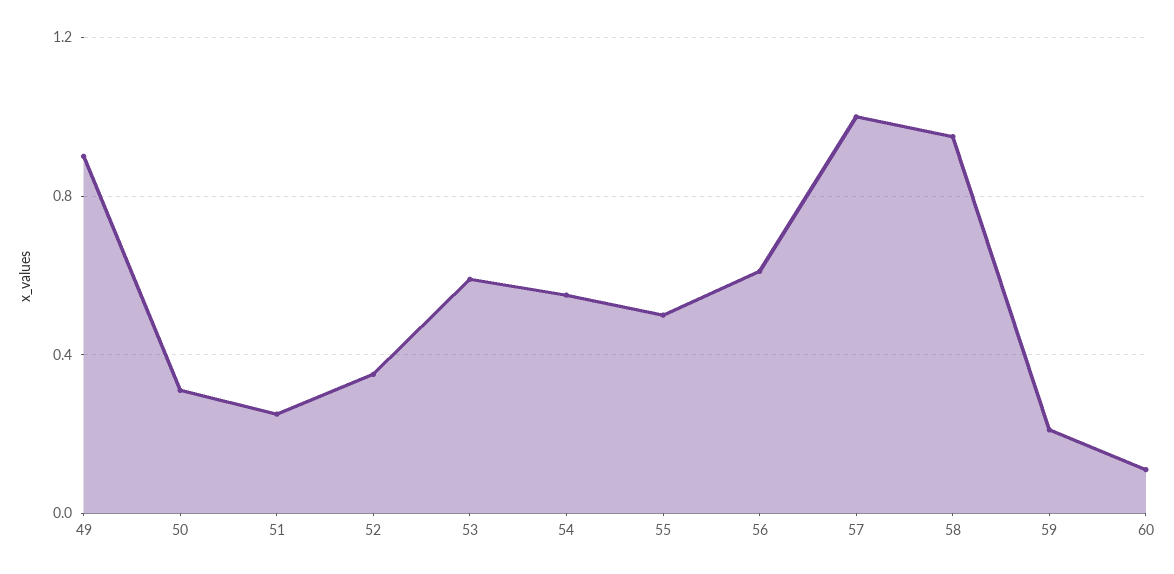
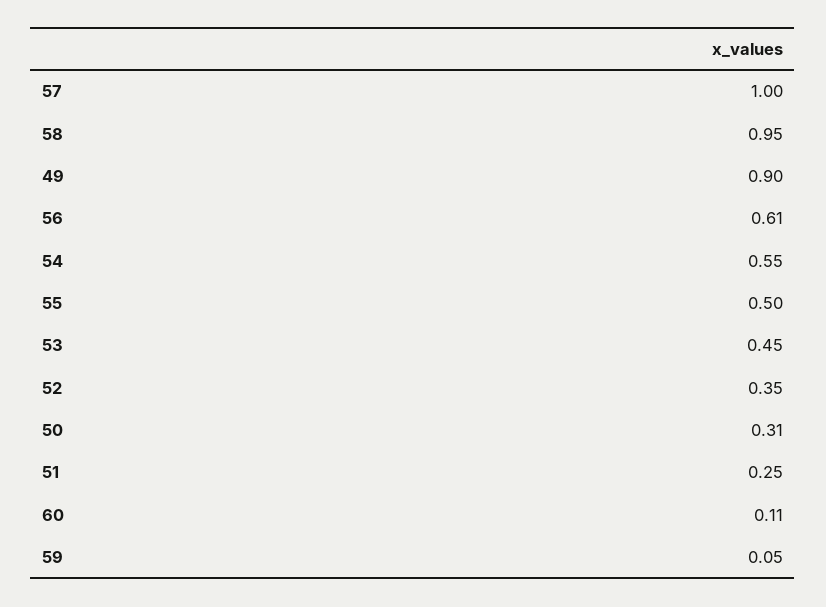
  {
    "49": 0.9,
    "50": 0.31,
    "51": 0.25,
    "52": 0.35,
-   "53": 0.6,
+   "53": 0.45,
    "54": 0.55,
    "55": 0.5,
    "56": 0.61,
    "57": 1,
    "58": 0.95,
-   "59": 0.2,
+   "59": 0.05,
    "60": 0.11
  }

